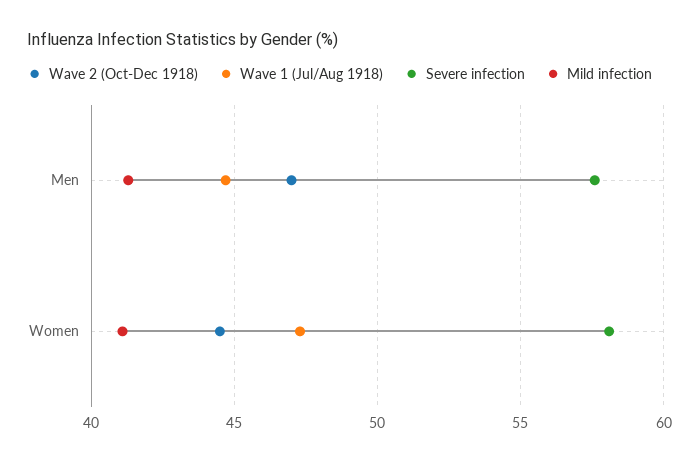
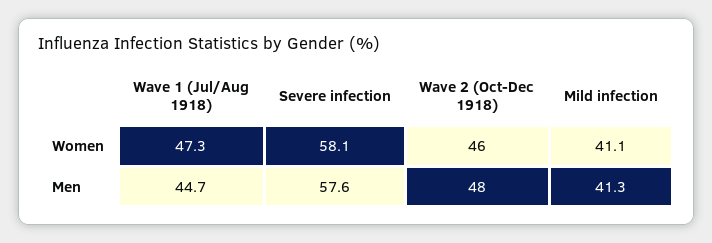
  {
    "Wave 2 (Oct-Dec 1918)": {
-     "Men": 47,
+     "Men": 48,
-     "Women": 44.5
+     "Women": 46
    },
    "Wave 1 (Jul/Aug 1918)": {
      "Men": 44.7,
      "Women": 47.3
    },
    "Severe infection": {
      "Men": 57.6,
      "Women": 58.1
    },
    "Mild infection": {
      "Men": 41.3,
      "Women": 41.1
    }
  }

